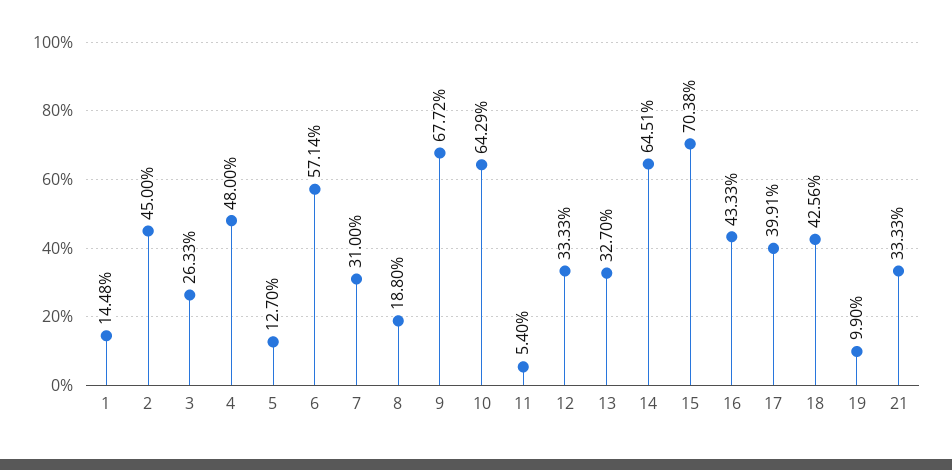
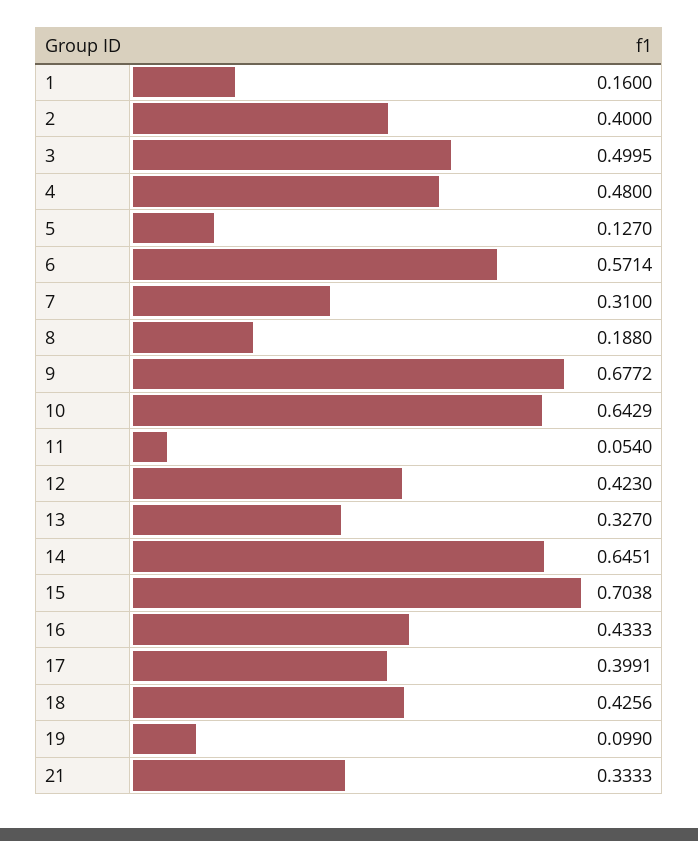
  {
-   "1": 0.1448,
+   "1": 0.16,
-   "2": 0.45,
+   "2": 0.4,
-   "3": 0.2633,
+   "3": 0.4995,
    "4": 0.48,
    "5": 0.127,
    "6": 0.5714,
    "7": 0.31,
    "8": 0.188,
    "9": 0.6772,
    "10": 0.6429,
    "11": 0.054,
-   "12": 0.3333,
+   "12": 0.423,
    "13": 0.327,
    "14": 0.6451,
    "15": 0.7038,
    "16": 0.4333,
    "17": 0.3991,
    "18": 0.4256,
    "19": 0.099,
    "21": 0.3333
  }

